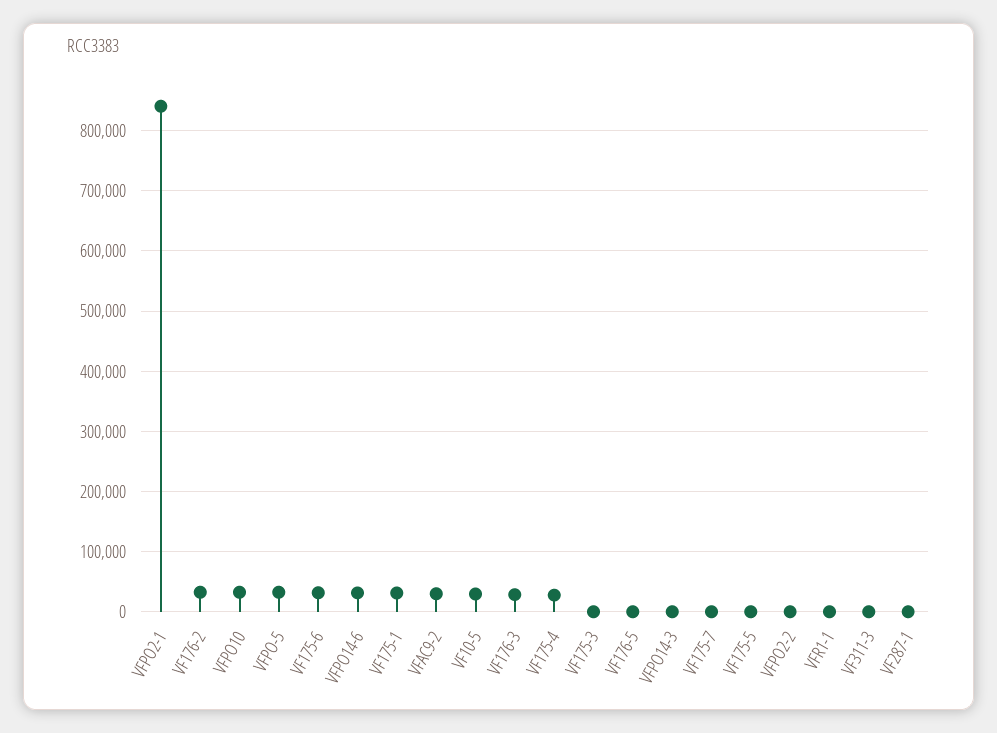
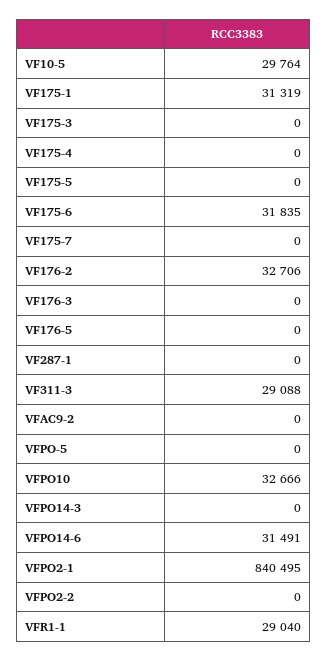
  {
    "VFPO2-1": 840495,
    "VF176-2": 32706,
    "VFPO10": 32666,
-   "VFPO-5": 30000,
+   "VFPO-5": 0,
    "VF175-6": 31835,
    "VFPO14-6": 31491,
    "VF175-1": 31319,
-   "VFAC9-2": 30000,
+   "VFAC9-2": 0,
    "VF10-5": 29764,
-   "VF176-3": 30000,
+   "VF176-3": 0,
-   "VF175-4": 30000,
+   "VF175-4": 0,
    "VF175-3": 0,
    "VF176-5": 0,
    "VFPO14-3": 0,
    "VF175-7": 0,
    "VF175-5": 0,
    "VFPO2-2": 0,
-   "VFR1-1": 0,
+   "VFR1-1": 29040,
-   "VF311-3": 0,
+   "VF311-3": 29088,
    "VF287-1": 0
  }

